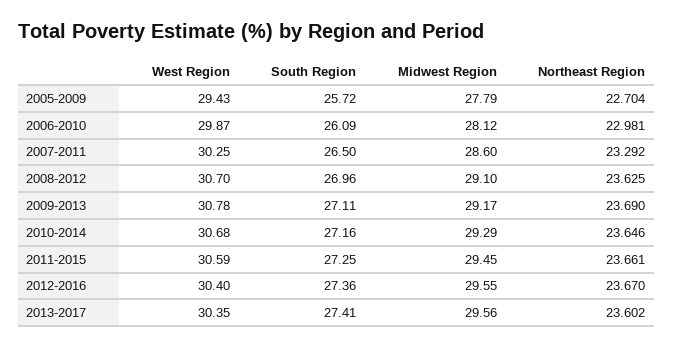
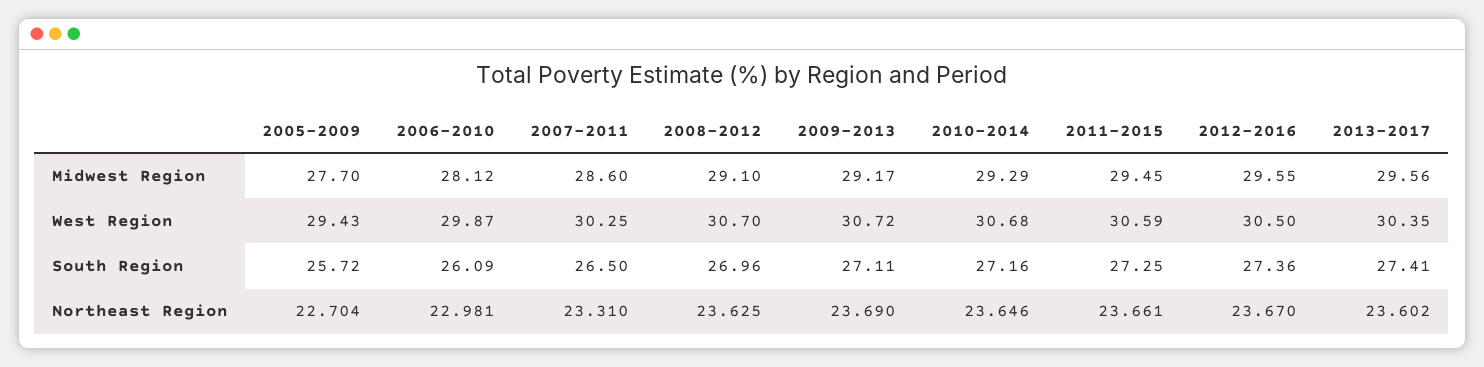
  {
    "West Region": {
      "2005-2009": 29.43,
      "2006-2010": 29.87,
      "2007-2011": 30.25,
      "2008-2012": 30.7,
-     "2009-2013": 30.78,
+     "2009-2013": 30.72,
      "2010-2014": 30.68,
      "2011-2015": 30.59,
-     "2012-2016": 30.4,
+     "2012-2016": 30.5,
      "2013-2017": 30.35
    },
    "South Region": {
      "2005-2009": 25.72,
      "2006-2010": 26.09,
      "2007-2011": 26.5,
      "2008-2012": 26.96,
      "2009-2013": 27.11,
      "2010-2014": 27.16,
      "2011-2015": 27.25,
      "2012-2016": 27.36,
      "2013-2017": 27.41
    },
    "Midwest Region": {
-     "2005-2009": 27.79,
+     "2005-2009": 27.7,
      "2006-2010": 28.12,
      "2007-2011": 28.6,
      "2008-2012": 29.1,
      "2009-2013": 29.17,
      "2010-2014": 29.29,
      "2011-2015": 29.45,
      "2012-2016": 29.55,
      "2013-2017": 29.56
    },
    "Northeast Region": {
      "2005-2009": 22.704,
      "2006-2010": 22.981,
-     "2007-2011": 23.292,
+     "2007-2011": 23.31,
      "2008-2012": 23.625,
      "2009-2013": 23.69,
      "2010-2014": 23.646,
      "2011-2015": 23.661,
      "2012-2016": 23.67,
      "2013-2017": 23.602
    }
  }

